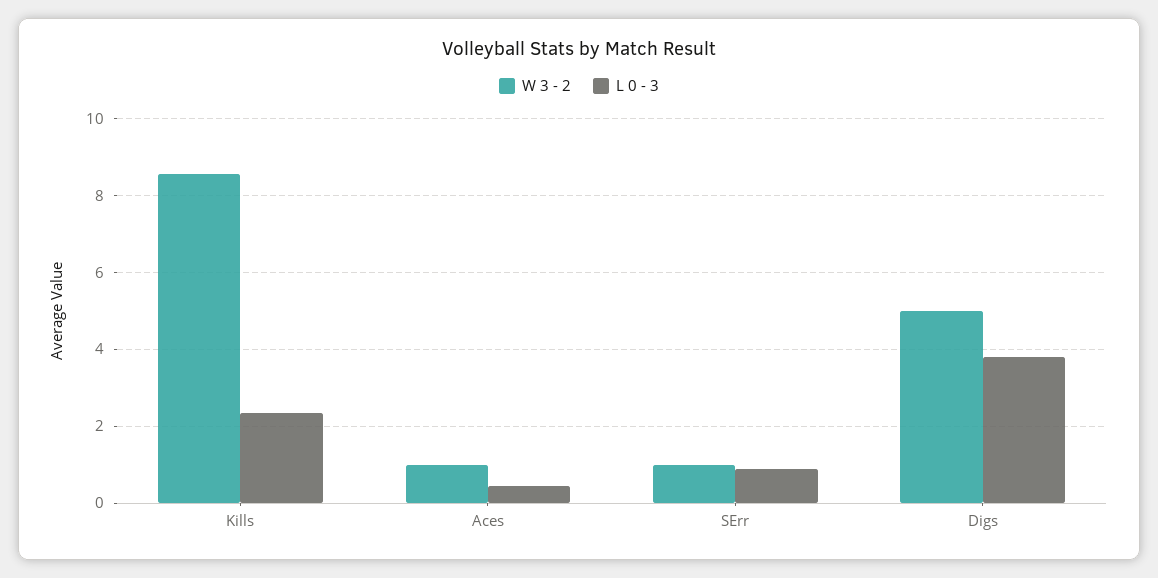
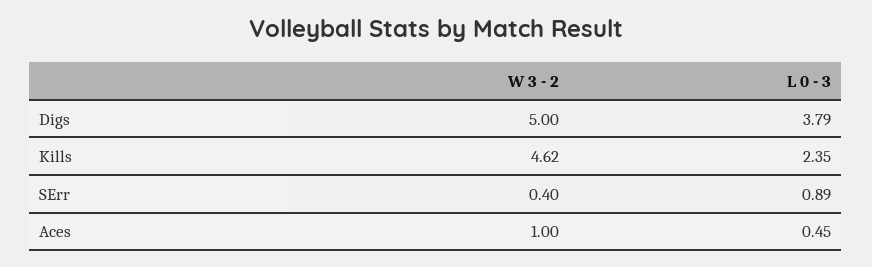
  {
    "W 3 - 2": {
-     "Kills": 8.6,
+     "Kills": 4.62,
      "Aces": 1,
-     "SErr": 1,
+     "SErr": 0.4,
      "Digs": 5
    },
    "L 0 - 3": {
      "Kills": 2.35,
      "Aces": 0.45,
      "SErr": 0.89,
      "Digs": 3.79
    }
  }

